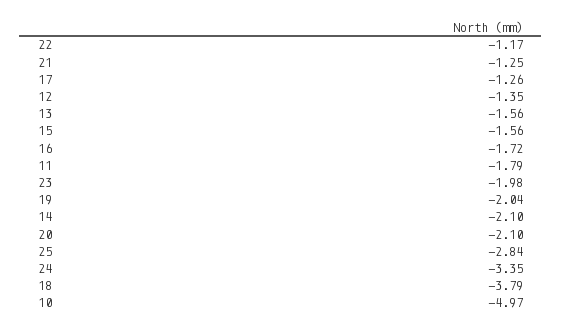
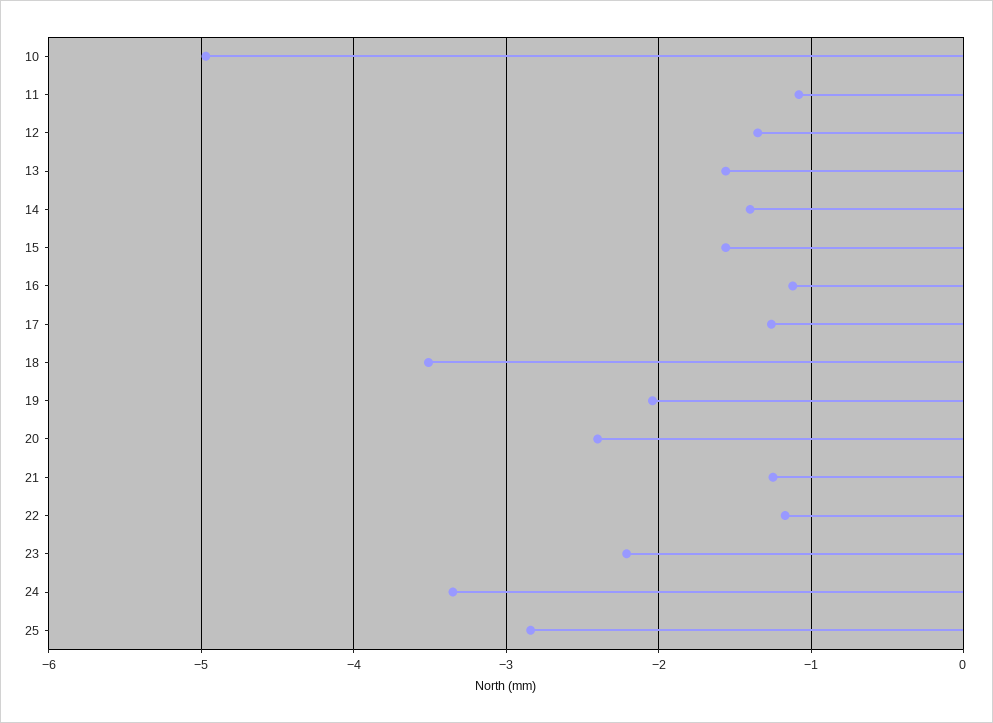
  {
    "22": -1.17,
    "21": -1.25,
    "17": -1.26,
    "12": -1.35,
    "13": -1.56,
    "15": -1.56,
-   "16": -1.72,
+   "16": -1.1,
-   "11": -1.79,
+   "11": -1.1,
-   "23": -1.98,
+   "23": -2.2,
    "19": -2.04,
-   "14": -2.1,
+   "14": -1.4,
-   "20": -2.1,
+   "20": -2.4,
    "25": -2.84,
    "24": -3.35,
-   "18": -3.79,
+   "18": -3.5,
    "10": -4.97
  }

